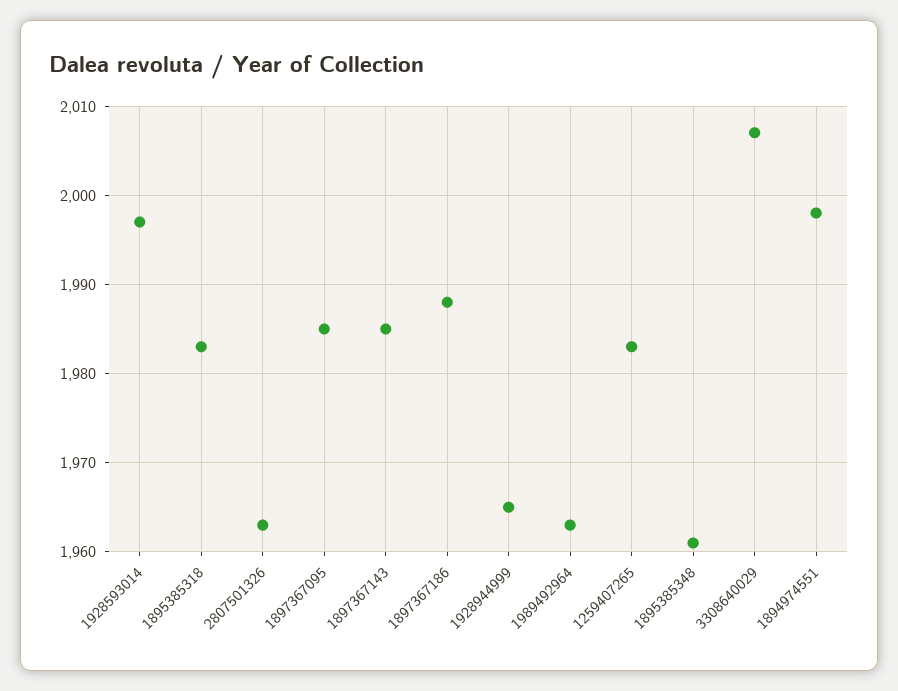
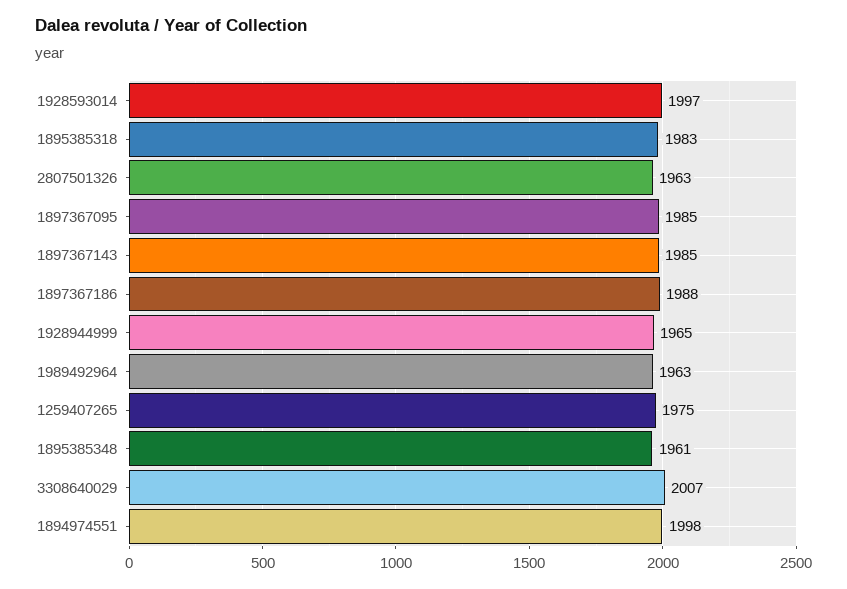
  {
    "1928593014": 1997,
    "1895385318": 1983,
    "2807501326": 1963,
    "1897367095": 1985,
    "1897367143": 1985,
    "1897367186": 1988,
    "1928944999": 1965,
    "1989492964": 1963,
-   "1259407265": 1983,
+   "1259407265": 1975,
    "1895385348": 1961,
    "3308640029": 2007,
    "1894974551": 1998
  }

